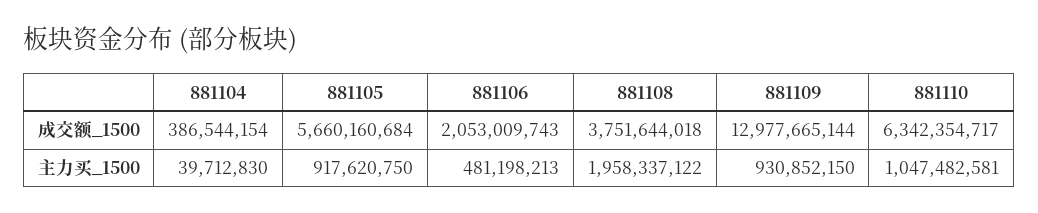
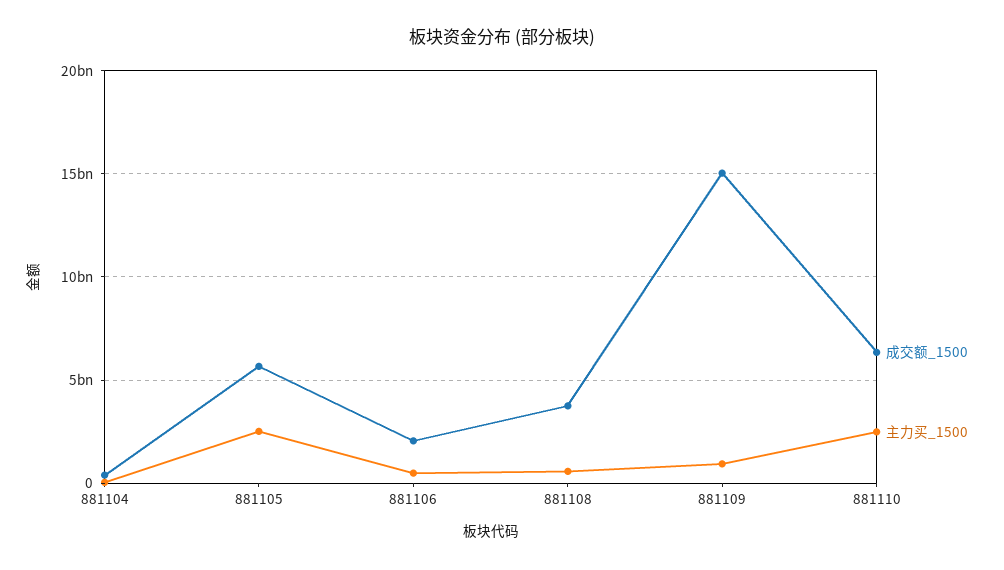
  {
    "成交额_1500": {
      "881104": 386544154,
      "881105": 5660160684,
      "881106": 2053009743,
      "881108": 3751644018,
-     "881109": 12977665144,
+     "881109": 15000000000,
      "881110": 6342354717
    },
    "主力买_1500": {
      "881104": 39712830,
-     "881105": 917620750,
+     "881105": 2500000000,
      "881106": 481198213,
-     "881108": 1958337122,
+     "881108": 500000000,
      "881109": 930852150,
-     "881110": 1047482581
+     "881110": 2500000000
    }
  }

